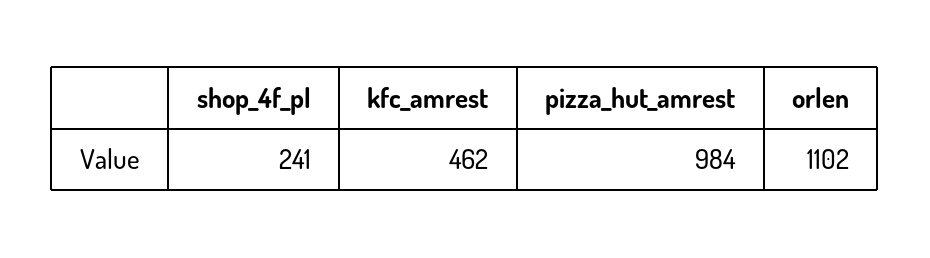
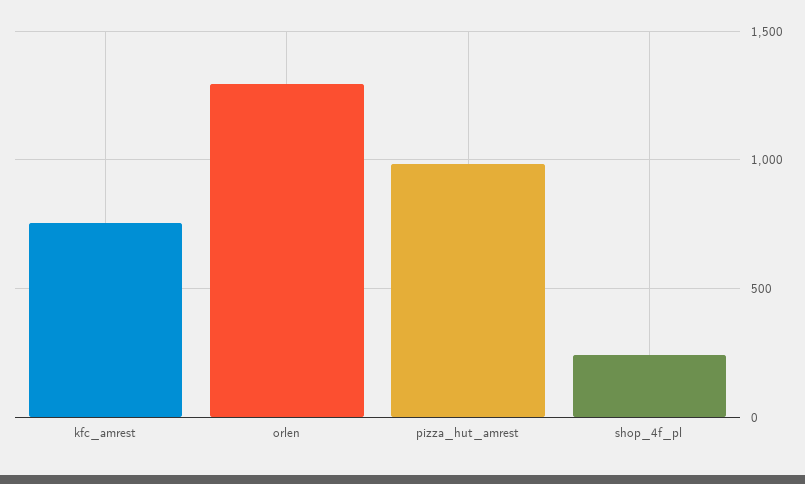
  {
    "shop_4f_pl": 241,
-   "kfc_amrest": 462,
+   "kfc_amrest": 750,
    "pizza_hut_amrest": 984,
-   "orlen": 1102
+   "orlen": 1300
  }

